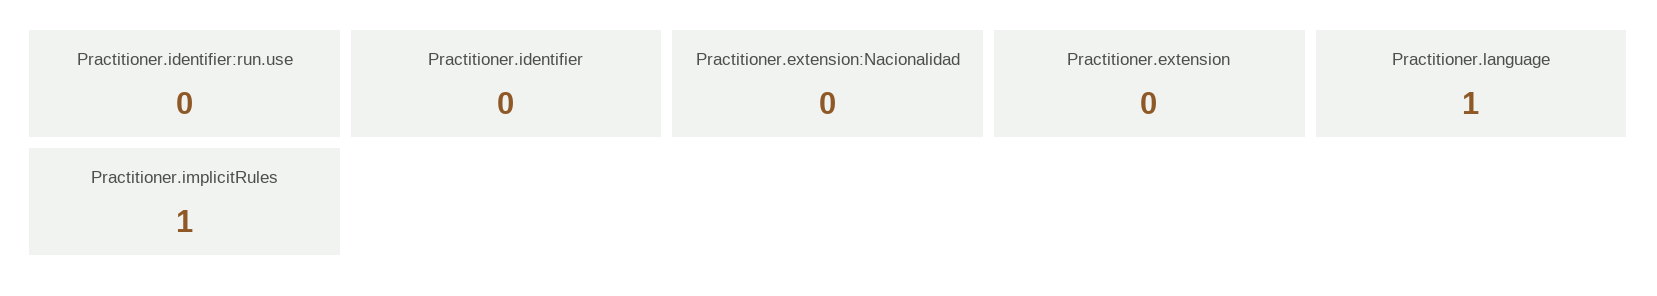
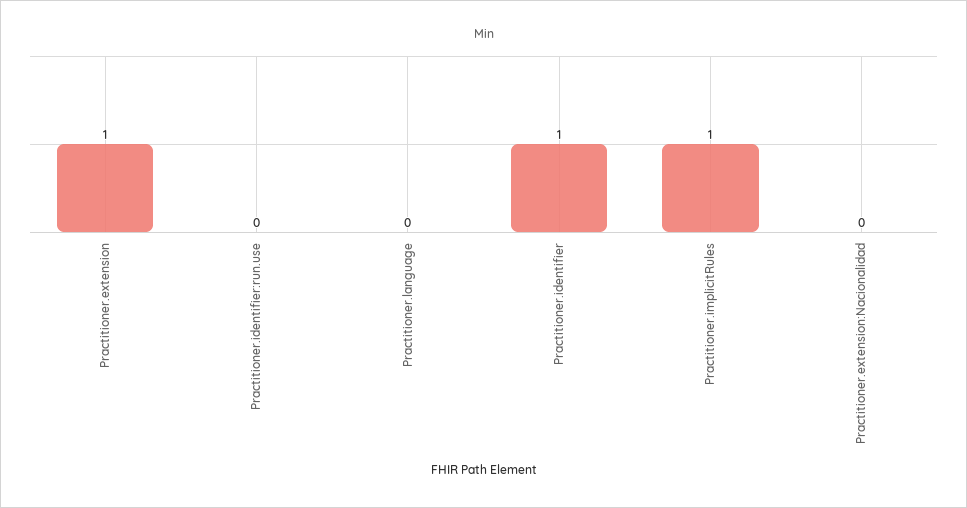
  {
    "Practitioner.identifier:run.use": 0,
-   "Practitioner.identifier": 0,
+   "Practitioner.identifier": 1,
    "Practitioner.extension:Nacionalidad": 0,
-   "Practitioner.extension": 0,
+   "Practitioner.extension": 1,
-   "Practitioner.language": 1,
+   "Practitioner.language": 0,
    "Practitioner.implicitRules": 1
  }

